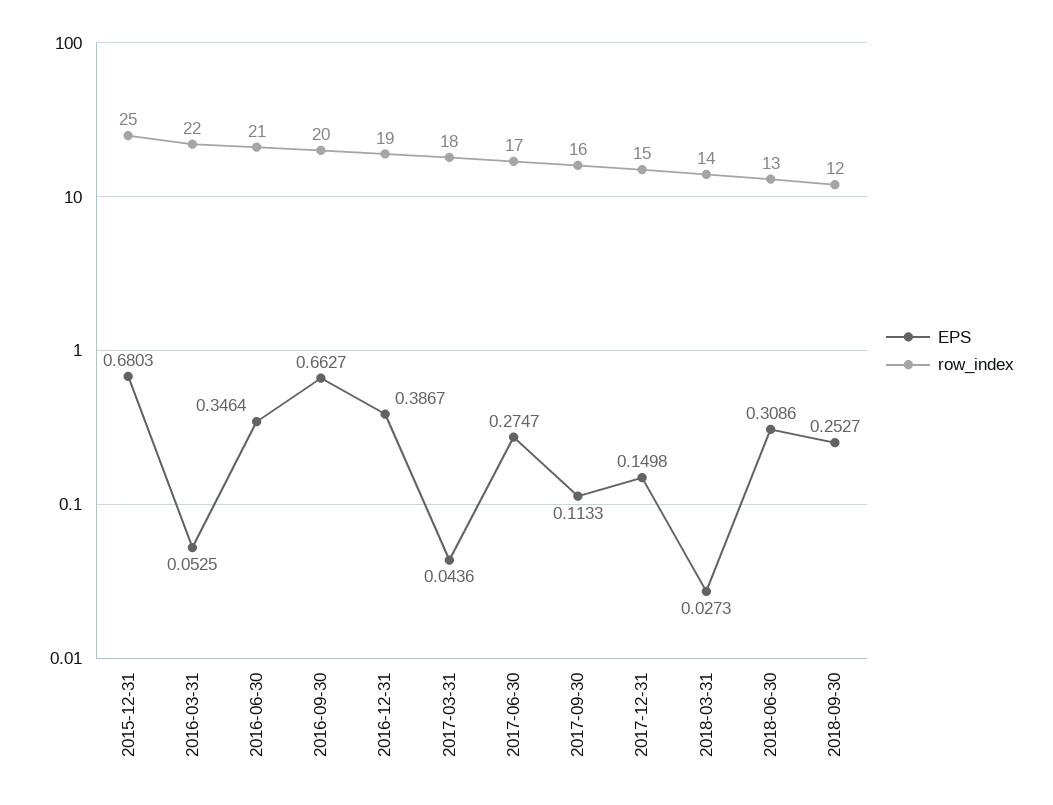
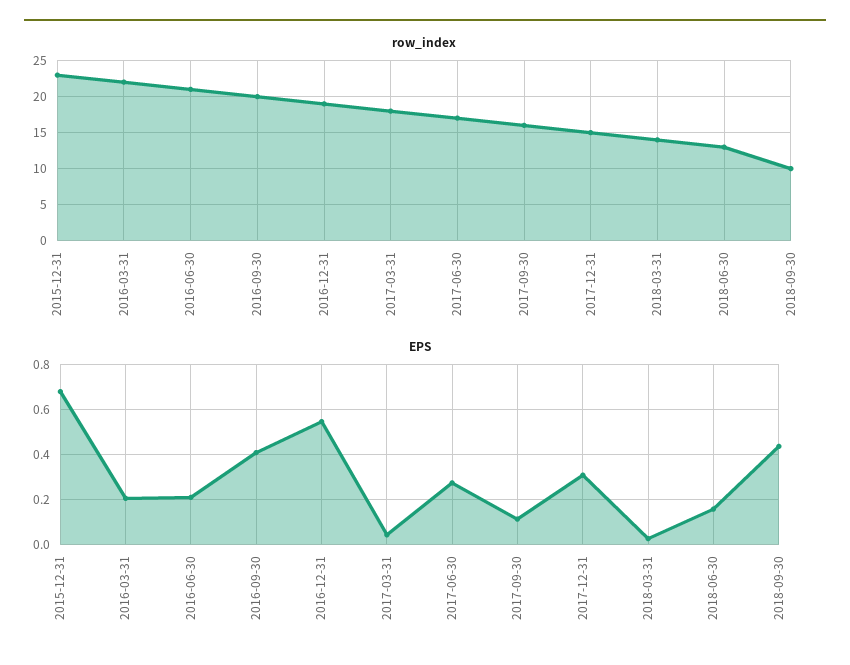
  {
    "EPS": {
      "2015-12-31": 0.6803,
-     "2016-03-31": 0.0525,
+     "2016-03-31": 0.2,
-     "2016-06-30": 0.3464,
+     "2016-06-30": 0.2,
-     "2016-09-30": 0.6627,
+     "2016-09-30": 0.4,
-     "2016-12-31": 0.3867,
+     "2016-12-31": 0.55,
      "2017-03-31": 0.0436,
      "2017-06-30": 0.2747,
      "2017-09-30": 0.1133,
-     "2017-12-31": 0.1498,
+     "2017-12-31": 0.3,
      "2018-03-31": 0.0273,
-     "2018-06-30": 0.3086,
+     "2018-06-30": 0.15,
-     "2018-09-30": 0.2527
+     "2018-09-30": 0.45
    },
    "row_index": {
-     "2015-12-31": 25,
+     "2015-12-31": 23,
      "2016-03-31": 22,
      "2016-06-30": 21,
      "2016-09-30": 20,
      "2016-12-31": 19,
      "2017-03-31": 18,
      "2017-06-30": 17,
      "2017-09-30": 16,
      "2017-12-31": 15,
      "2018-03-31": 14,
      "2018-06-30": 13,
-     "2018-09-30": 12
+     "2018-09-30": 10
    }
  }

